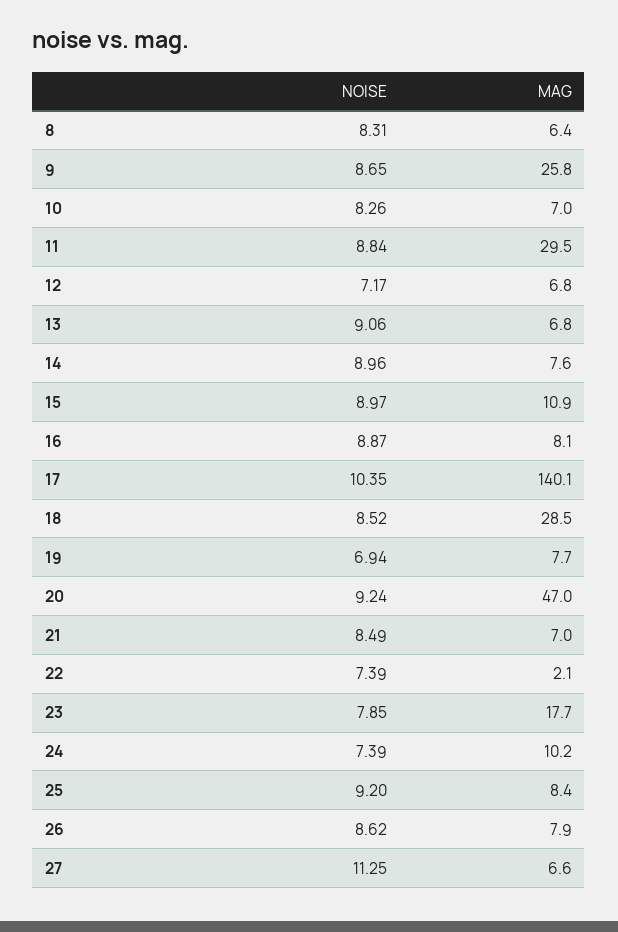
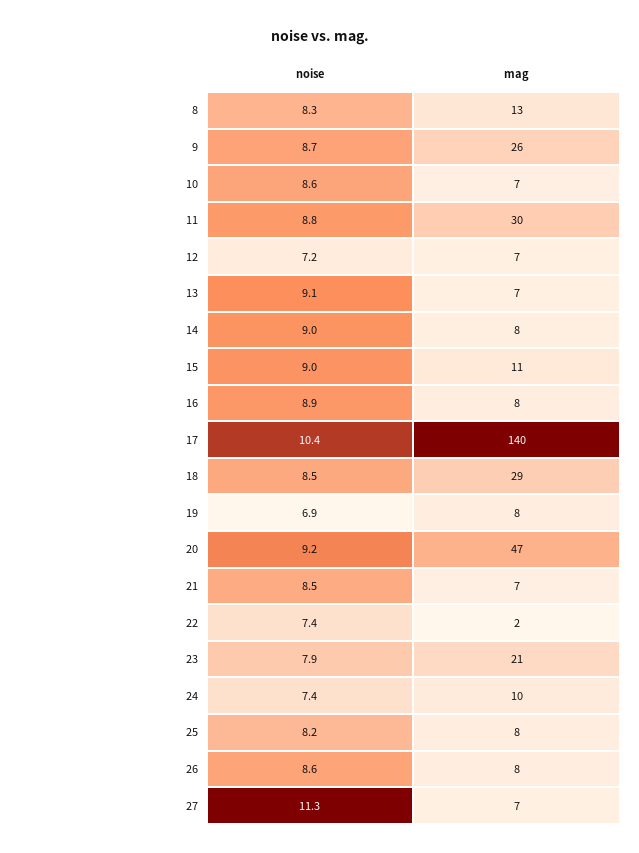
  {
    "NOISE": {
      "8": 8.31,
      "9": 8.65,
-     "10": 8.26,
+     "10": 8.6,
      "11": 8.84,
      "12": 7.17,
      "13": 9.06,
      "14": 8.96,
      "15": 8.97,
      "16": 8.87,
      "17": 10.35,
      "18": 8.52,
      "19": 6.94,
      "20": 9.24,
      "21": 8.49,
      "22": 7.39,
      "23": 7.85,
      "24": 7.39,
-     "25": 9.2,
+     "25": 8.2,
      "26": 8.62,
      "27": 11.25
    },
    "MAG": {
-     "8": 6.4,
+     "8": 13,
      "9": 25.8,
      "10": 7,
      "11": 29.5,
      "12": 6.8,
      "13": 6.8,
      "14": 7.6,
      "15": 10.9,
      "16": 8.1,
      "17": 140.1,
      "18": 28.5,
      "19": 7.7,
      "20": 47,
      "21": 7,
      "22": 2.1,
-     "23": 17.7,
+     "23": 21,
      "24": 10.2,
      "25": 8.4,
      "26": 7.9,
      "27": 6.6
    }
  }

